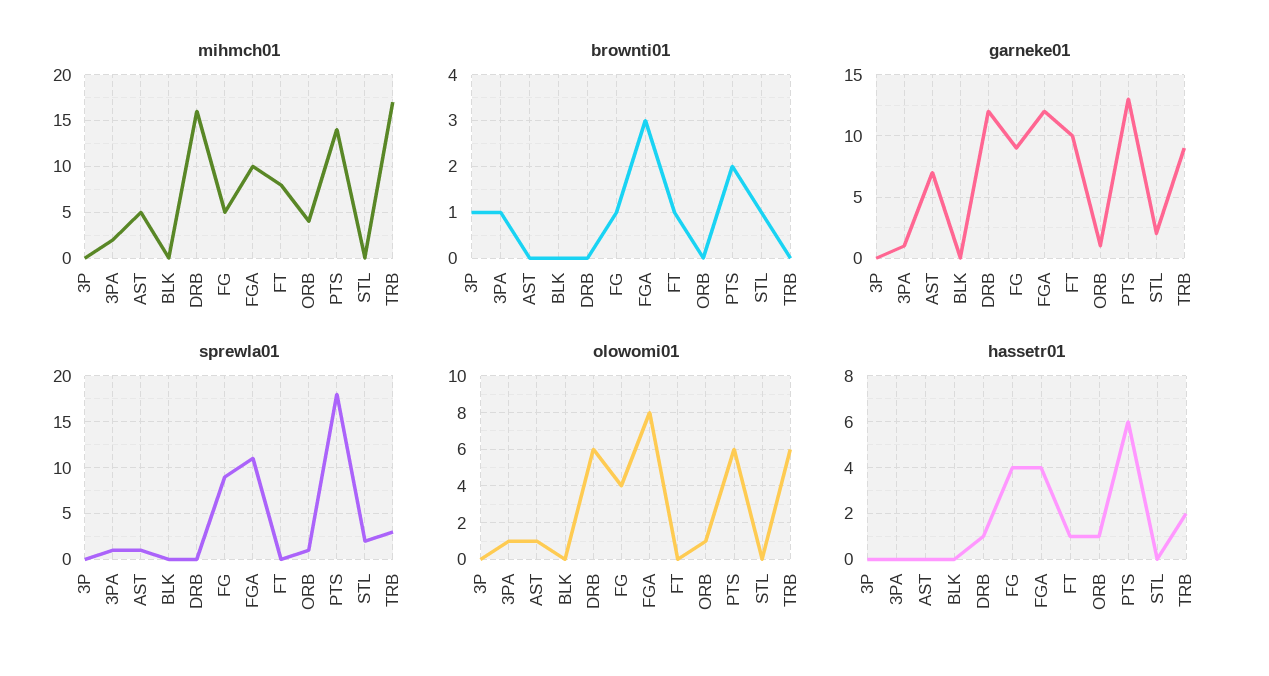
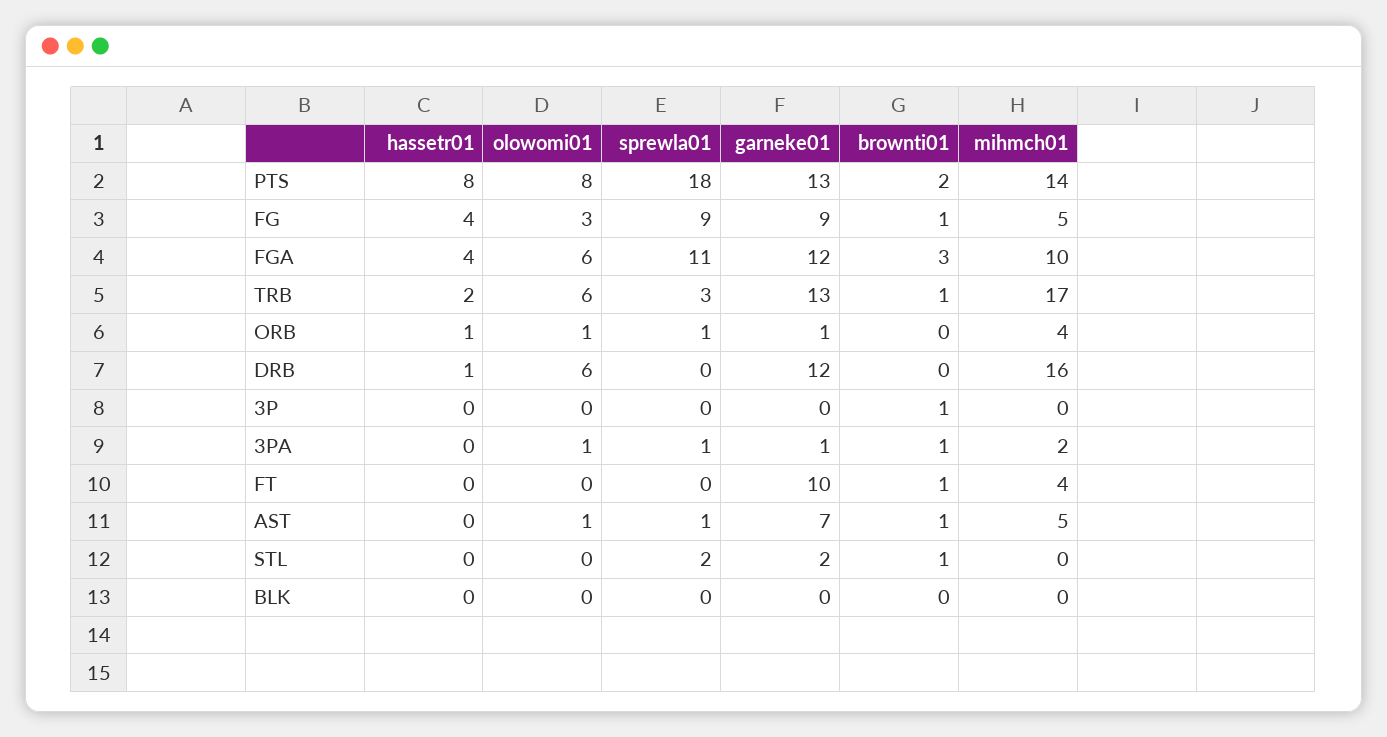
  {
    "mihmch01": {
      "3P": 0,
      "3PA": 2,
      "AST": 5,
      "BLK": 0,
      "DRB": 16,
      "FG": 5,
      "FGA": 10,
-     "FT": 8,
+     "FT": 4,
      "ORB": 4,
      "PTS": 14,
      "STL": 0,
      "TRB": 17
    },
    "brownti01": {
      "3P": 1,
      "3PA": 1,
-     "AST": 0,
+     "AST": 1,
      "BLK": 0,
      "DRB": 0,
      "FG": 1,
      "FGA": 3,
      "FT": 1,
      "ORB": 0,
      "PTS": 2,
      "STL": 1,
-     "TRB": 0
+     "TRB": 1
    },
    "garneke01": {
      "3P": 0,
      "3PA": 1,
      "AST": 7,
      "BLK": 0,
      "DRB": 12,
      "FG": 9,
      "FGA": 12,
      "FT": 10,
      "ORB": 1,
      "PTS": 13,
      "STL": 2,
-     "TRB": 9
+     "TRB": 13
    },
    "sprewla01": {
      "3P": 0,
      "3PA": 1,
      "AST": 1,
      "BLK": 0,
      "DRB": 0,
      "FG": 9,
      "FGA": 11,
      "FT": 0,
      "ORB": 1,
      "PTS": 18,
      "STL": 2,
      "TRB": 3
    },
    "olowomi01": {
      "3P": 0,
      "3PA": 1,
      "AST": 1,
      "BLK": 0,
      "DRB": 6,
-     "FG": 4,
+     "FG": 3,
-     "FGA": 8,
+     "FGA": 6,
      "FT": 0,
      "ORB": 1,
-     "PTS": 6,
+     "PTS": 8,
      "STL": 0,
      "TRB": 6
    },
    "hassetr01": {
      "3P": 0,
      "3PA": 0,
      "AST": 0,
      "BLK": 0,
      "DRB": 1,
      "FG": 4,
      "FGA": 4,
-     "FT": 1,
+     "FT": 0,
      "ORB": 1,
-     "PTS": 6,
+     "PTS": 8,
      "STL": 0,
      "TRB": 2
    }
  }

